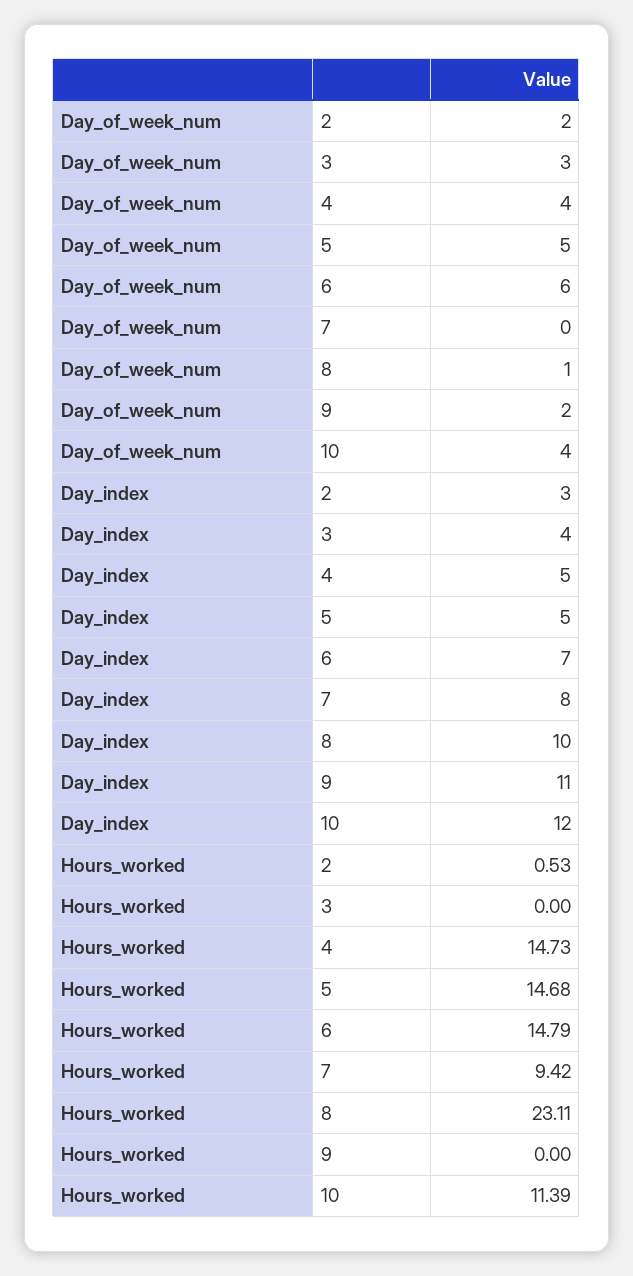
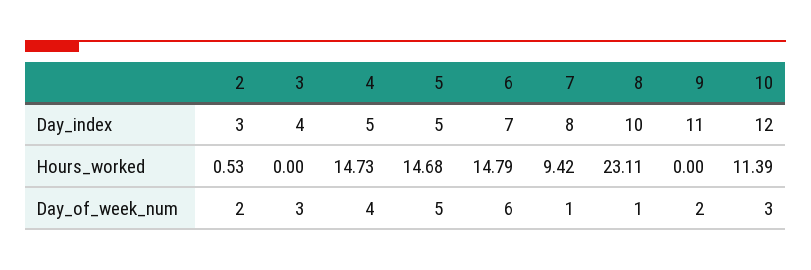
  {
    "Day_of_week_num": {
      "2": 2,
      "3": 3,
      "4": 4,
      "5": 5,
      "6": 6,
-     "7": 0,
+     "7": 1,
      "8": 1,
      "9": 2,
-     "10": 4
+     "10": 3
    },
    "Day_index": {
      "2": 3,
      "3": 4,
      "4": 5,
      "5": 5,
      "6": 7,
      "7": 8,
      "8": 10,
      "9": 11,
      "10": 12
    },
    "Hours_worked": {
      "2": 0.53,
      "3": 0,
      "4": 14.73,
      "5": 14.68,
      "6": 14.79,
      "7": 9.42,
      "8": 23.11,
      "9": 0,
      "10": 11.39
    }
  }

